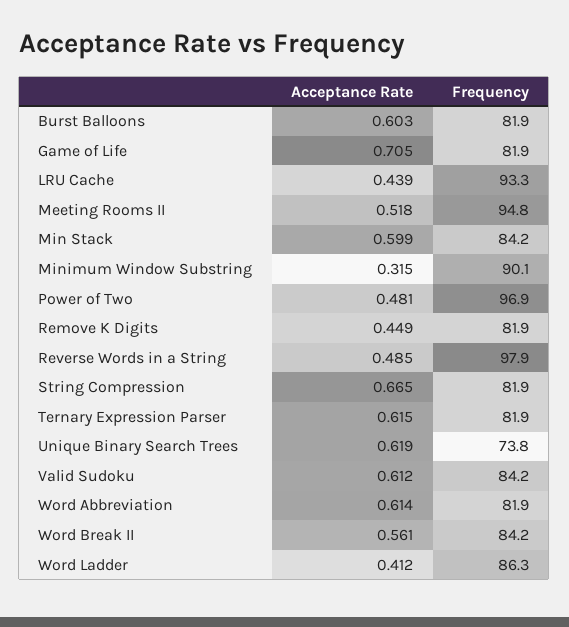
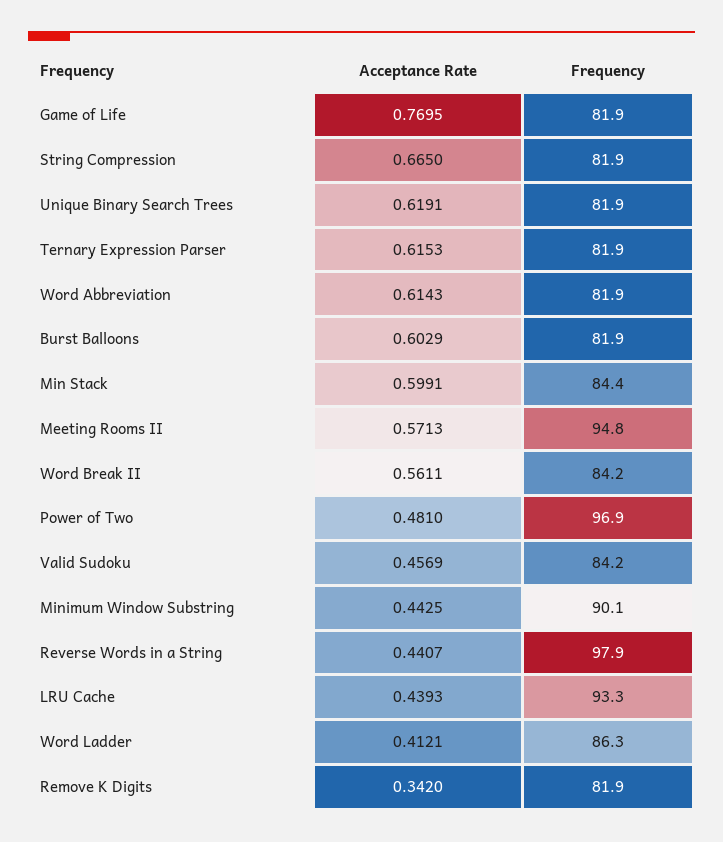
  {
    "Acceptance Rate": {
      "Burst Balloons": 0.6029,
-     "Game of Life": 0.705,
+     "Game of Life": 0.7695,
      "LRU Cache": 0.4393,
-     "Meeting Rooms II": 0.518,
+     "Meeting Rooms II": 0.5713,
      "Min Stack": 0.5991,
-     "Minimum Window Substring": 0.315,
+     "Minimum Window Substring": 0.4425,
      "Power of Two": 0.481,
-     "Remove K Digits": 0.449,
+     "Remove K Digits": 0.342,
-     "Reverse Words in a String": 0.485,
+     "Reverse Words in a String": 0.4407,
      "String Compression": 0.665,
      "Ternary Expression Parser": 0.6153,
      "Unique Binary Search Trees": 0.6191,
-     "Valid Sudoku": 0.612,
+     "Valid Sudoku": 0.4569,
      "Word Abbreviation": 0.6143,
      "Word Break II": 0.5611,
      "Word Ladder": 0.4121
    },
    "Frequency": {
      "Burst Balloons": 81.9,
      "Game of Life": 81.9,
      "LRU Cache": 93.3,
      "Meeting Rooms II": 94.8,
-     "Min Stack": 84.2,
+     "Min Stack": 84.4,
      "Minimum Window Substring": 90.1,
      "Power of Two": 96.9,
      "Remove K Digits": 81.9,
      "Reverse Words in a String": 97.9,
      "String Compression": 81.9,
      "Ternary Expression Parser": 81.9,
-     "Unique Binary Search Trees": 73.8,
+     "Unique Binary Search Trees": 81.9,
      "Valid Sudoku": 84.2,
      "Word Abbreviation": 81.9,
      "Word Break II": 84.2,
      "Word Ladder": 86.3
    }
  }

